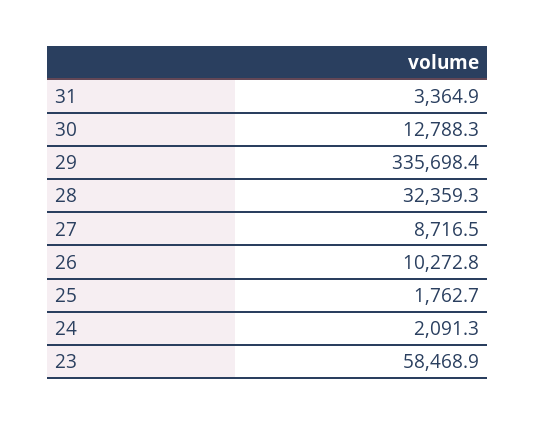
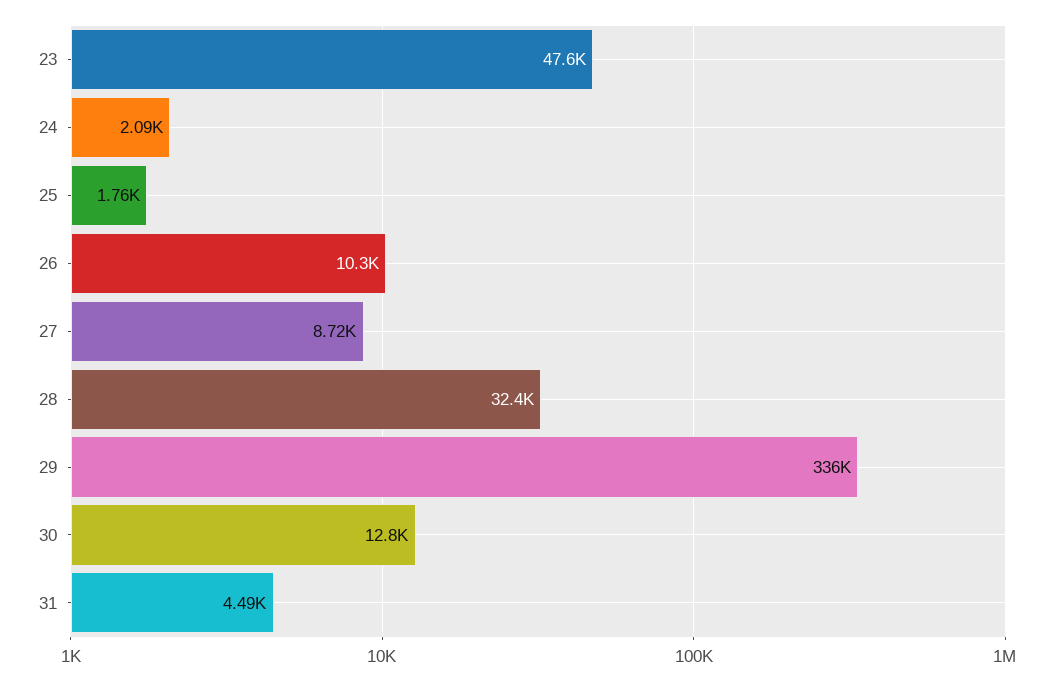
  {
-   "31": 3364.9,
+   "31": 4490,
    "30": 12788.3,
    "29": 335698.4,
    "28": 32359.3,
    "27": 8716.5,
    "26": 10272.8,
    "25": 1762.7,
    "24": 2091.3,
-   "23": 58468.9
+   "23": 47600
  }

